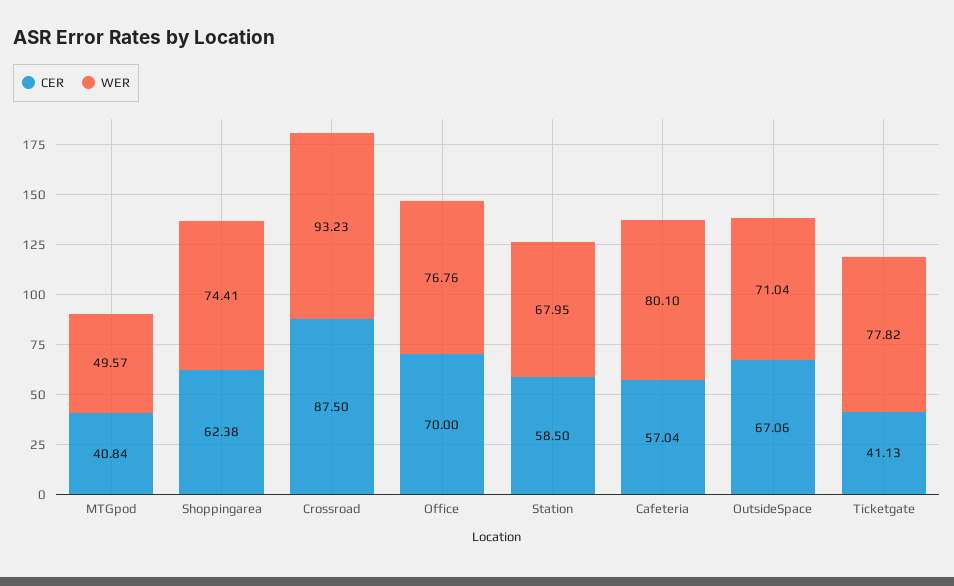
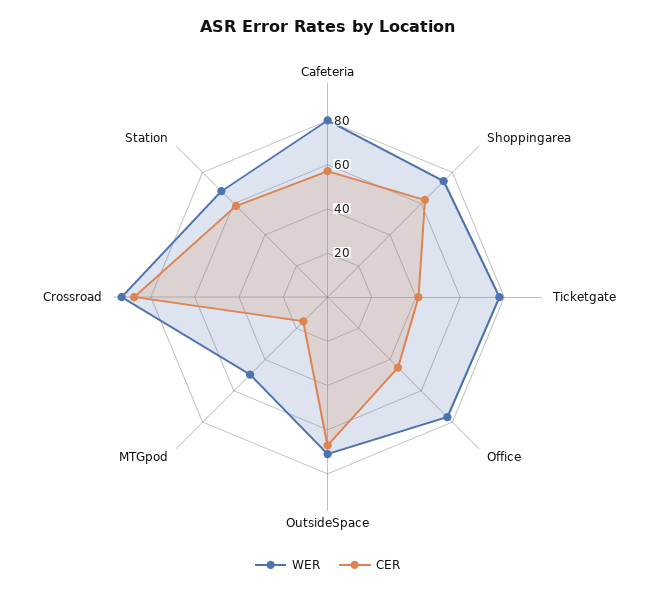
  {
    "CER": {
-     "MTGpod": 40.84,
+     "MTGpod": 15,
      "Shoppingarea": 62.38,
      "Crossroad": 87.5,
-     "Office": 70,
+     "Office": 45,
      "Station": 58.5,
      "Cafeteria": 57.04,
      "OutsideSpace": 67.06,
      "Ticketgate": 41.13
    },
    "WER": {
      "MTGpod": 49.57,
      "Shoppingarea": 74.41,
      "Crossroad": 93.23,
      "Office": 76.76,
      "Station": 67.95,
      "Cafeteria": 80.1,
      "OutsideSpace": 71.04,
      "Ticketgate": 77.82
    }
  }

